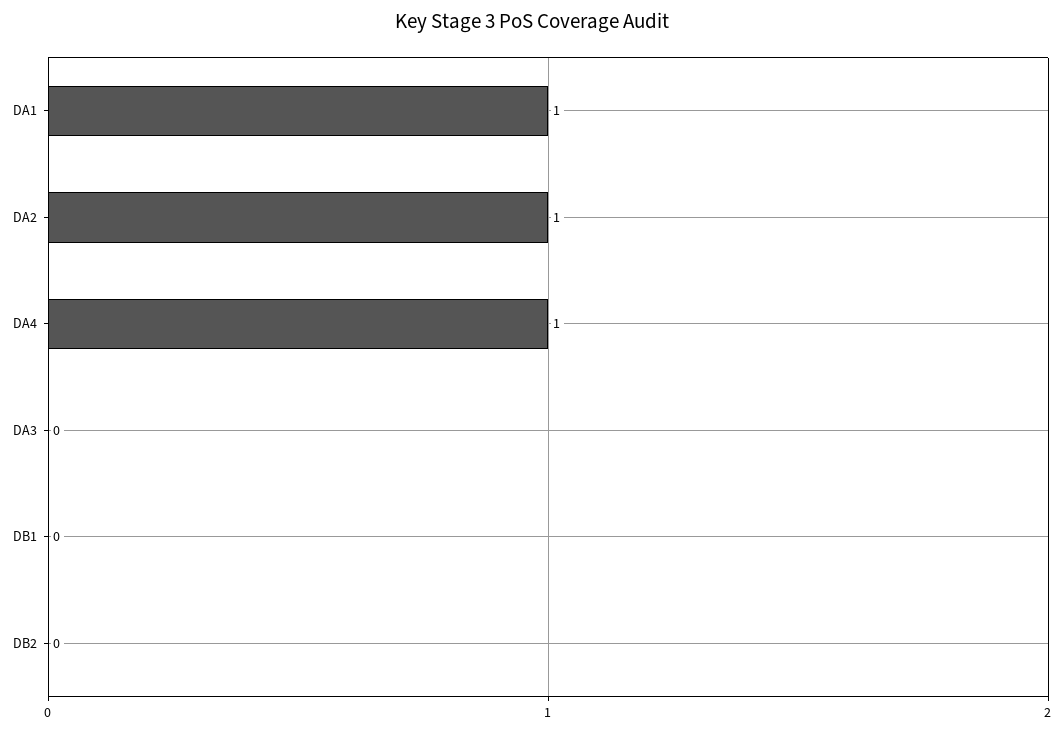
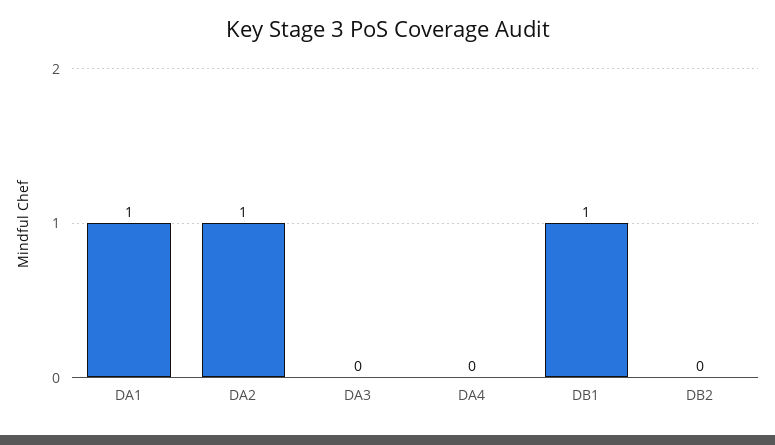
  {
    "DA1": 1,
    "DA2": 1,
-   "DA4": 1,
+   "DA4": 0,
    "DA3": 0,
-   "DB1": 0,
+   "DB1": 1,
    "DB2": 0
  }

